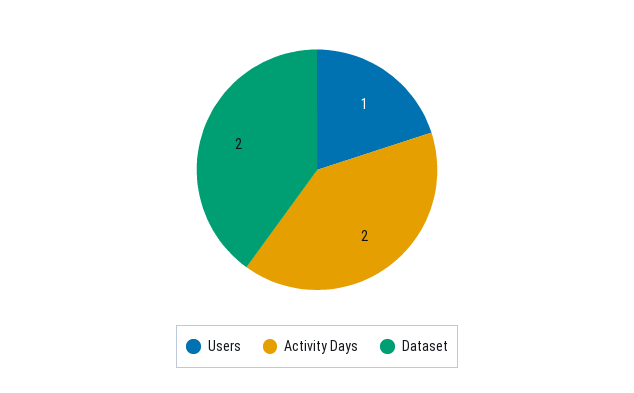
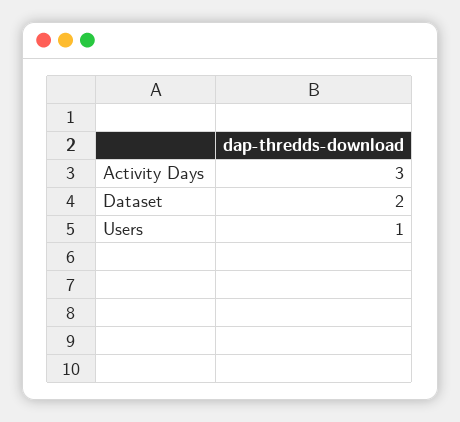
  {
    "Users": 1,
-   "Activity Days": 2,
+   "Activity Days": 3,
    "Dataset": 2
  }

